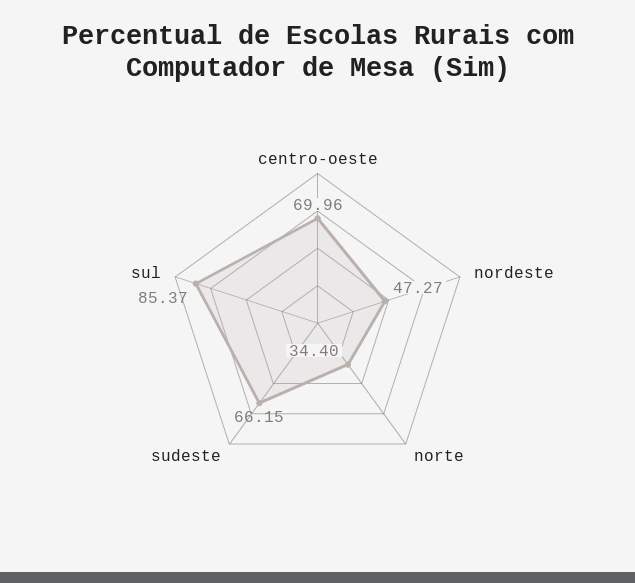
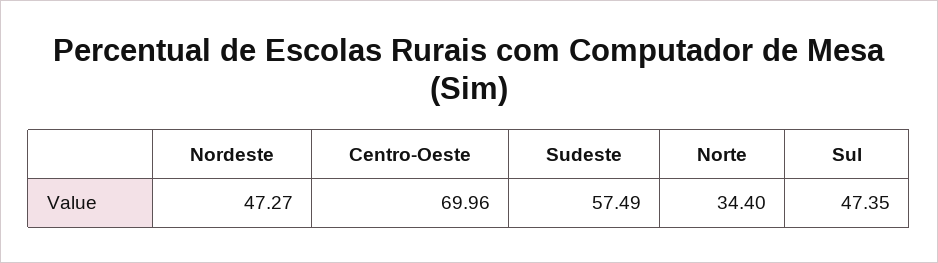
  {
    "centro-oeste": 69.96,
    "nordeste": 47.27,
    "norte": 34.4,
-   "sudeste": 66.15,
+   "sudeste": 57.49,
-   "sul": 85.37
+   "sul": 47.35
  }

